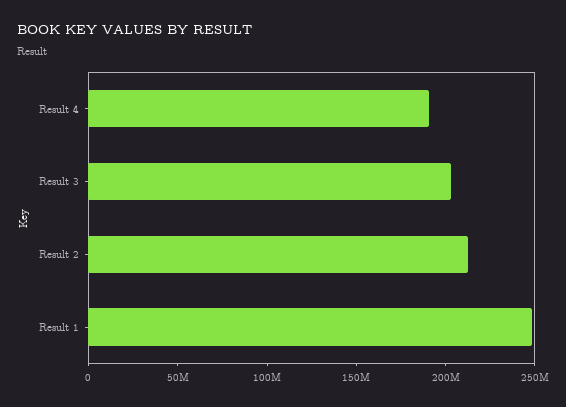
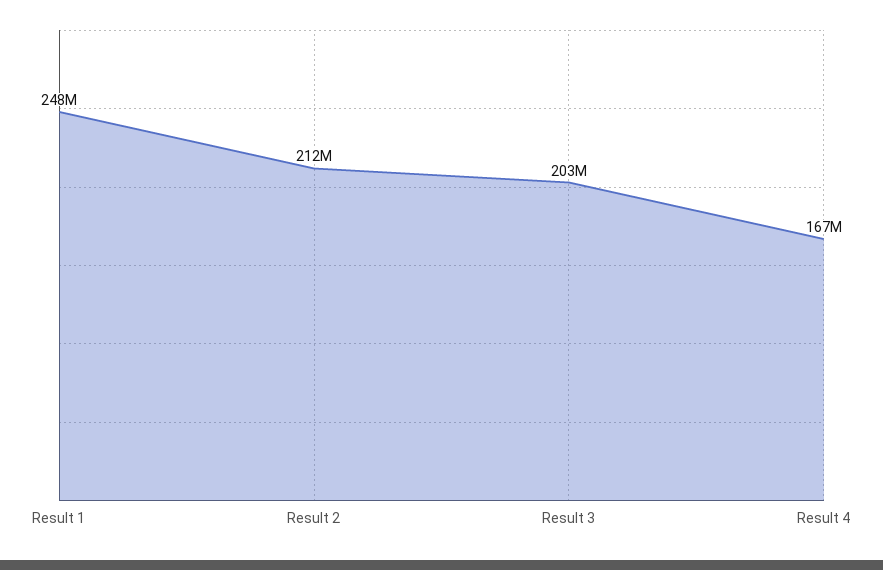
  {
-   "Result 4": 190000000,
+   "Result 4": 167000000,
    "Result 3": 203000000,
    "Result 2": 212000000,
    "Result 1": 248000000
  }

